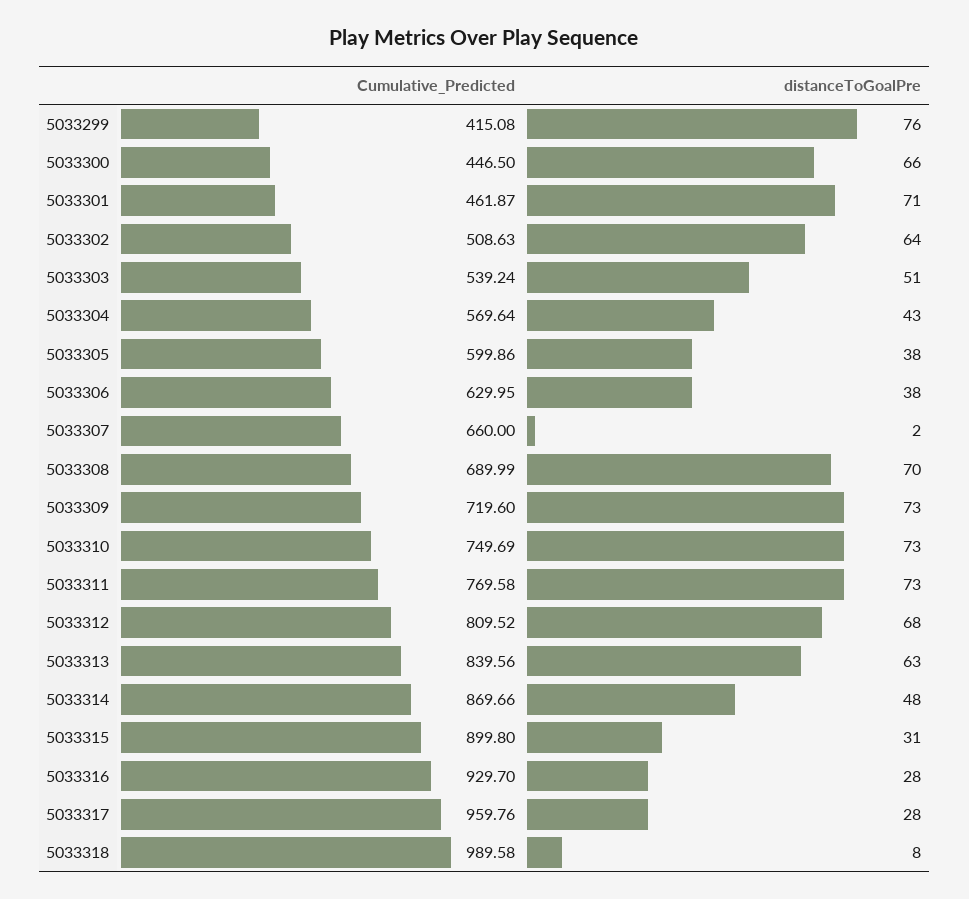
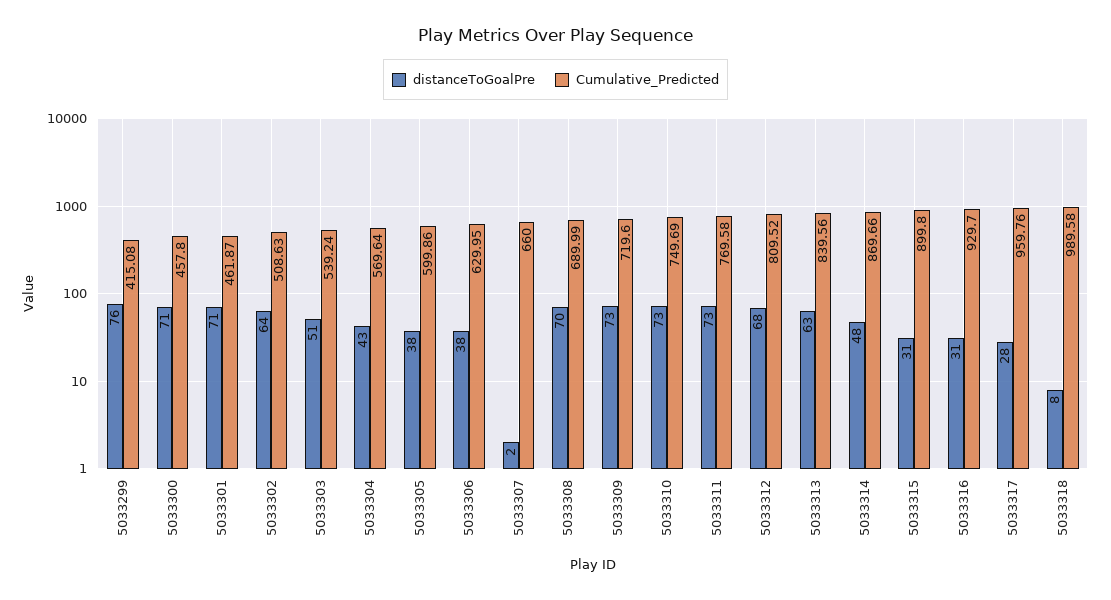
  {
    "Cumulative_Predicted": {
      "5033299": 415.08,
-     "5033300": 446.5,
+     "5033300": 457.8,
      "5033301": 461.87,
      "5033302": 508.63,
      "5033303": 539.24,
      "5033304": 569.64,
      "5033305": 599.86,
      "5033306": 629.95,
      "5033307": 660,
      "5033308": 689.99,
      "5033309": 719.6,
      "5033310": 749.69,
      "5033311": 769.58,
      "5033312": 809.52,
      "5033313": 839.56,
      "5033314": 869.66,
      "5033315": 899.8,
      "5033316": 929.7,
      "5033317": 959.76,
      "5033318": 989.58
    },
    "distanceToGoalPre": {
      "5033299": 76,
-     "5033300": 66,
+     "5033300": 71,
      "5033301": 71,
      "5033302": 64,
      "5033303": 51,
      "5033304": 43,
      "5033305": 38,
      "5033306": 38,
      "5033307": 2,
      "5033308": 70,
      "5033309": 73,
      "5033310": 73,
      "5033311": 73,
      "5033312": 68,
      "5033313": 63,
      "5033314": 48,
      "5033315": 31,
-     "5033316": 28,
+     "5033316": 31,
      "5033317": 28,
      "5033318": 8
    }
  }

